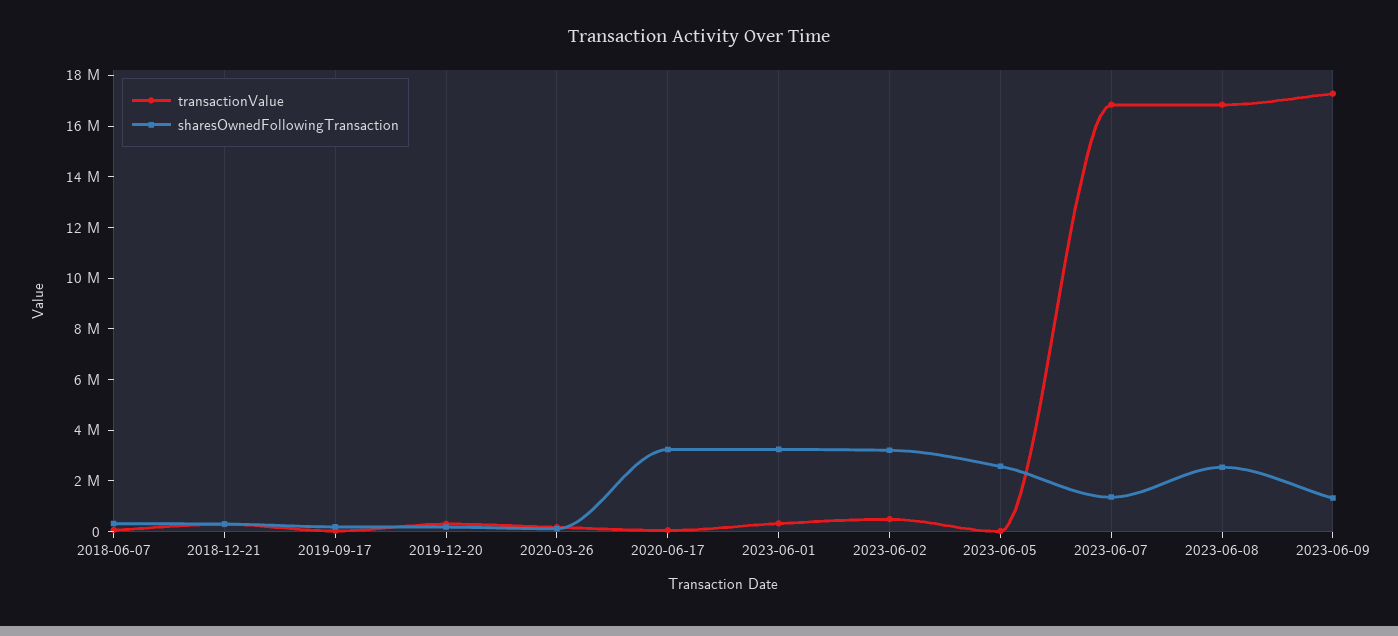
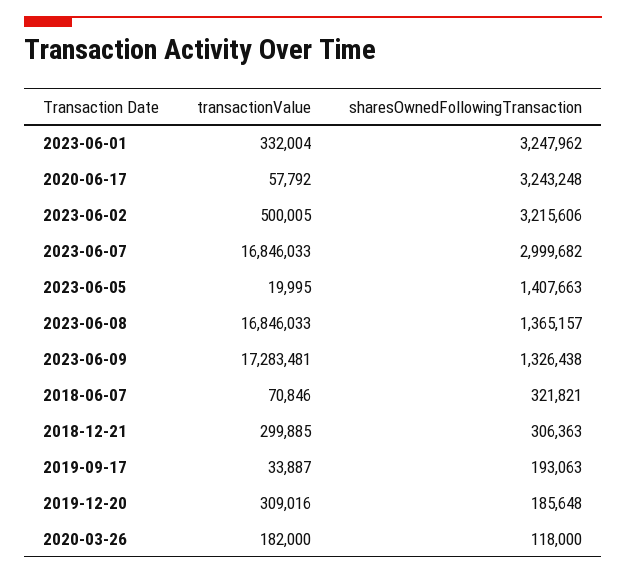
  {
    "transactionValue": {
      "2018-06-07": 70846,
      "2018-12-21": 299885,
      "2019-09-17": 33887,
      "2019-12-20": 309016,
      "2020-03-26": 182000,
      "2020-06-17": 57792,
      "2023-06-01": 332004,
      "2023-06-02": 500005,
      "2023-06-05": 19995,
      "2023-06-07": 16846033,
      "2023-06-08": 16846033,
      "2023-06-09": 17283481
    },
    "sharesOwnedFollowingTransaction": {
      "2018-06-07": 321821,
      "2018-12-21": 306363,
      "2019-09-17": 193063,
      "2019-12-20": 185648,
      "2020-03-26": 118000,
      "2020-06-17": 3243248,
      "2023-06-01": 3247962,
      "2023-06-02": 3215606,
-     "2023-06-05": 2500000,
+     "2023-06-05": 1407663,
-     "2023-06-07": 1500000,
+     "2023-06-07": 2999682,
-     "2023-06-08": 2500000,
+     "2023-06-08": 1365157,
      "2023-06-09": 1326438
    }
  }

